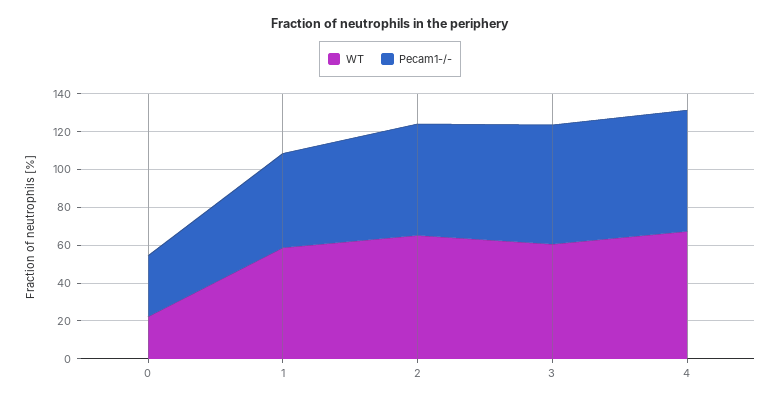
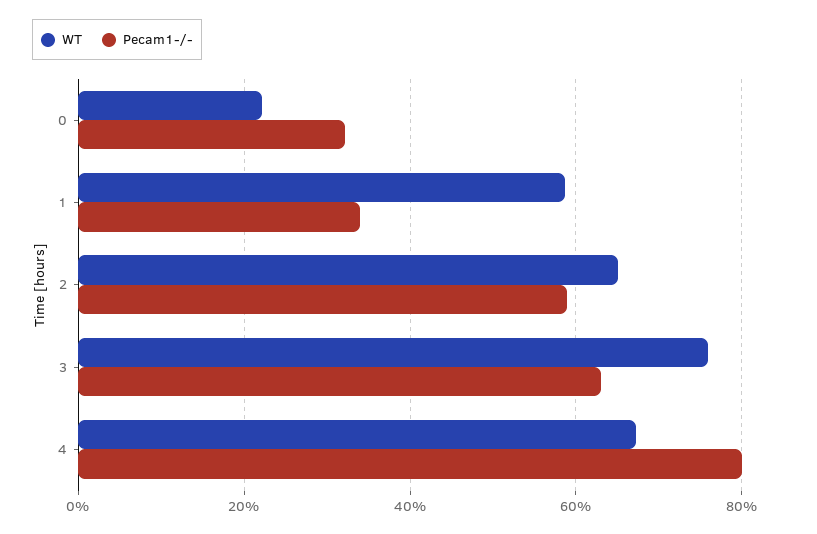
  {
    "WT": {
      "0": 22,
      "1": 58,
      "2": 66,
-     "3": 60,
+     "3": 76,
      "4": 68
    },
    "Pecam1-/-": {
      "0": 32,
-     "1": 50,
+     "1": 34,
      "2": 58,
      "3": 64,
-     "4": 65
+     "4": 80
    }
  }

